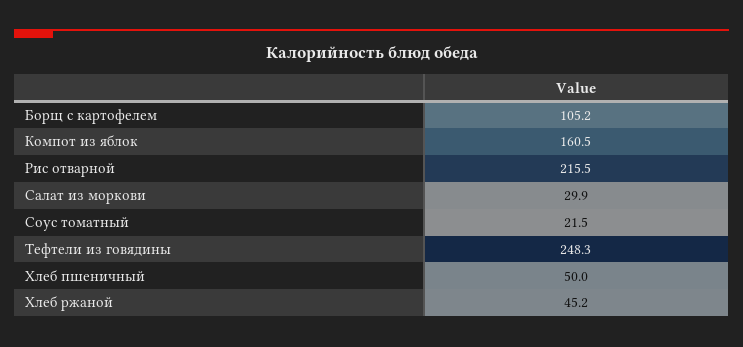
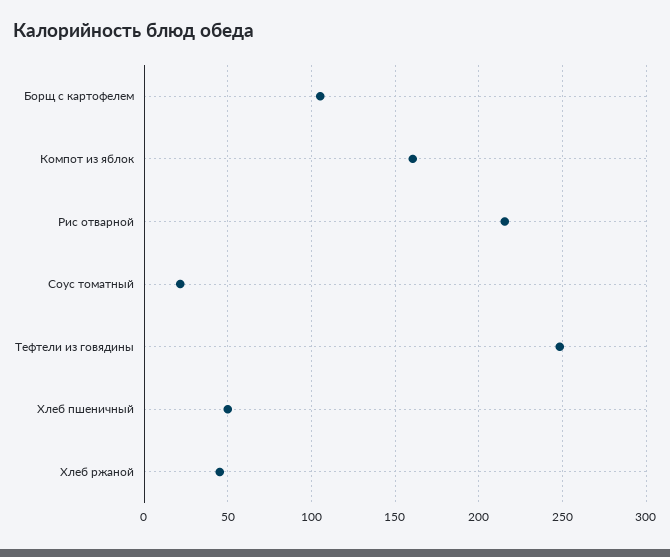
  {
    "Борщ с картофелем": 105.2,
    "Компот из яблок": 160.5,
    "Рис отварной": 215.5,
-   "Салат из моркови": 29.9,
    "Соус томатный": 21.5,
    "Тефтели из говядины": 248.3,
    "Хлеб пшеничный": 50,
    "Хлеб ржаной": 45.2
  }

